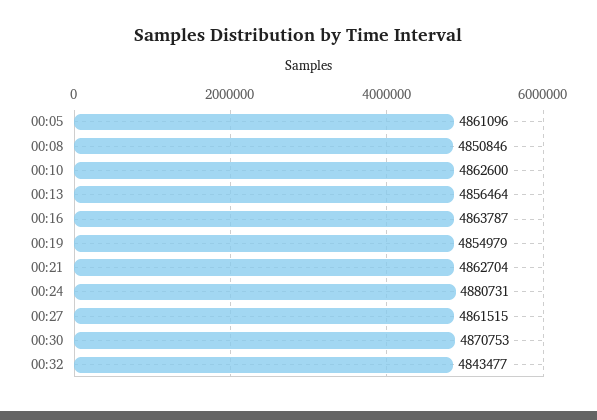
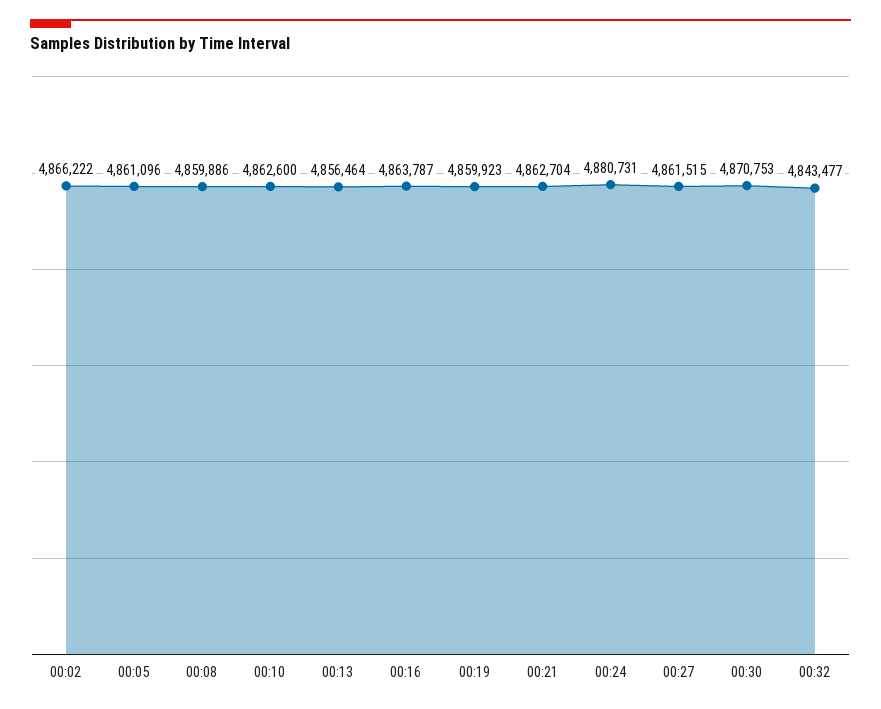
  {
    "00:05": 4861096,
-   "00:08": 4850846,
+   "00:08": 4859886,
    "00:10": 4862600,
    "00:13": 4856464,
    "00:16": 4863787,
-   "00:19": 4854979,
+   "00:19": 4859923,
    "00:21": 4862704,
    "00:24": 4880731,
    "00:27": 4861515,
    "00:30": 4870753,
-   "00:32": 4843477
+   "00:32": 4843477,
+   "00:02": 4866222
  }

